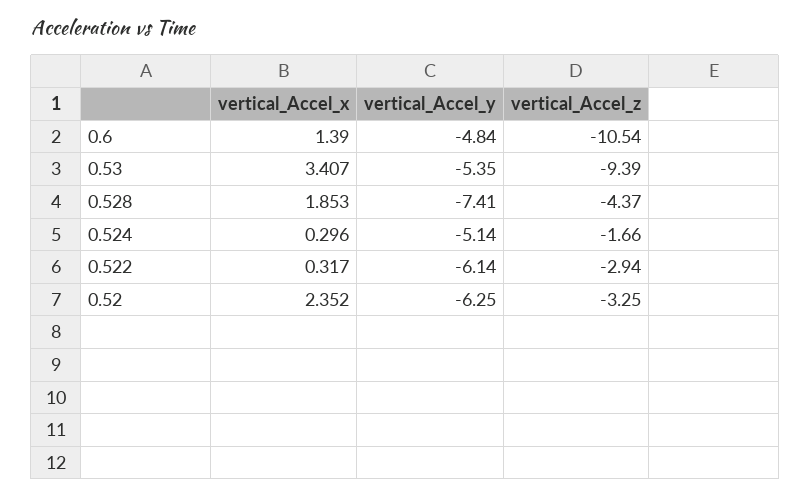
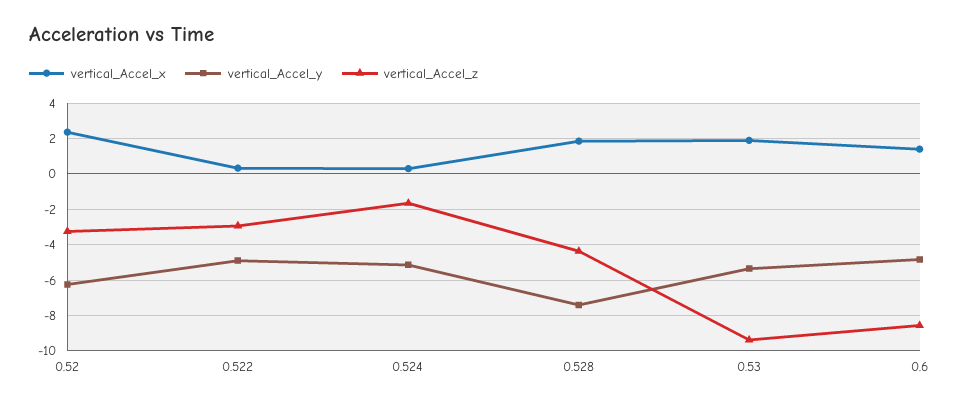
  {
    "vertical_Accel_x": {
      "0.6": 1.39,
-     "0.53": 3.407,
+     "0.53": 2,
      "0.528": 1.853,
      "0.524": 0.296,
      "0.522": 0.317,
      "0.52": 2.352
    },
    "vertical_Accel_y": {
      "0.6": -4.84,
      "0.53": -5.35,
      "0.528": -7.41,
      "0.524": -5.14,
-     "0.522": -6.14,
+     "0.522": -5,
      "0.52": -6.25
    },
    "vertical_Accel_z": {
-     "0.6": -10.54,
+     "0.6": -8.5,
      "0.53": -9.39,
      "0.528": -4.37,
      "0.524": -1.66,
      "0.522": -2.94,
      "0.52": -3.25
    }
  }

